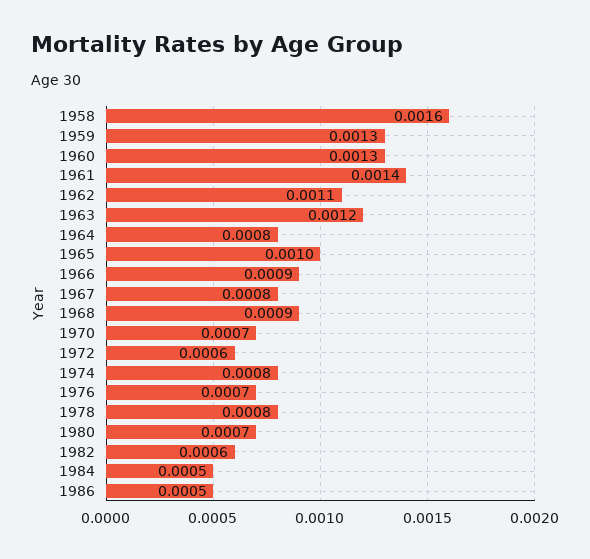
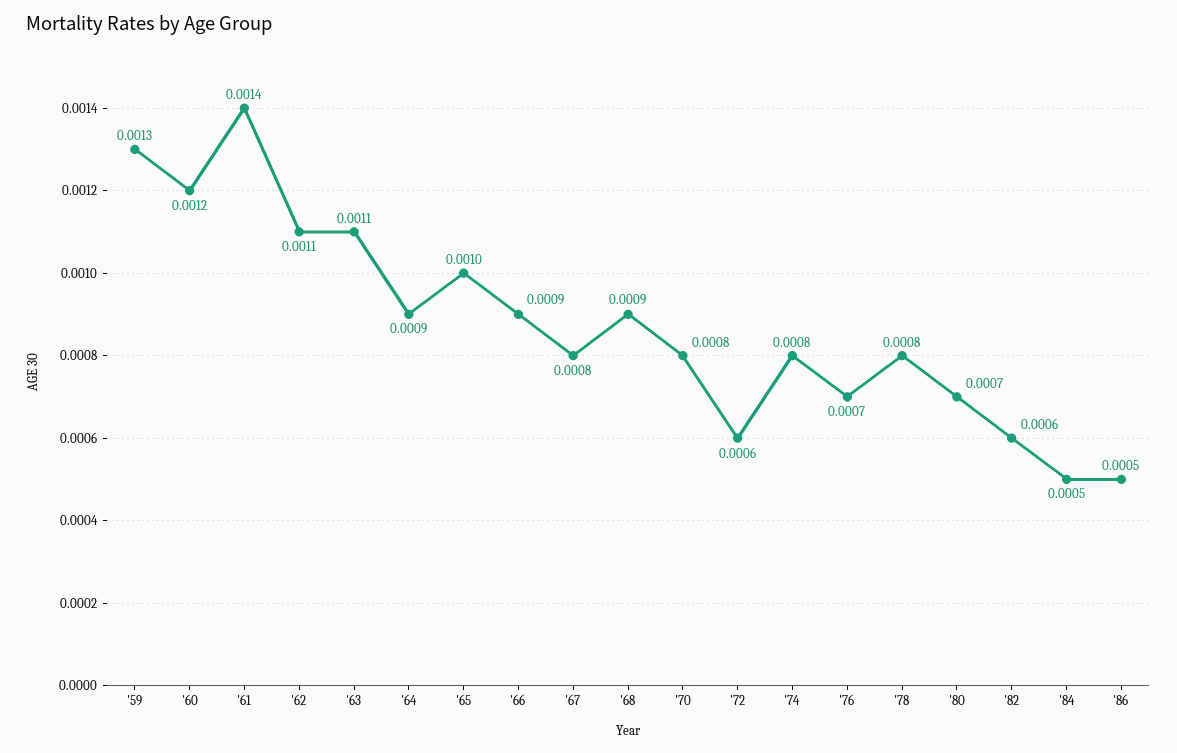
  {
-   "1958": 0.0016,
    "1959": 0.0013,
-   "1960": 0.0013,
+   "1960": 0.0012,
    "1961": 0.0014,
    "1962": 0.0011,
-   "1963": 0.0012,
+   "1963": 0.0011,
-   "1964": 0.0008,
+   "1964": 0.0009,
    "1965": 0.001,
    "1966": 0.0009,
    "1967": 0.0008,
    "1968": 0.0009,
-   "1970": 0.0007,
+   "1970": 0.0008,
    "1972": 0.0006,
    "1974": 0.0008,
    "1976": 0.0007,
    "1978": 0.0008,
    "1980": 0.0007,
    "1982": 0.0006,
    "1984": 0.0005,
    "1986": 0.0005
  }

